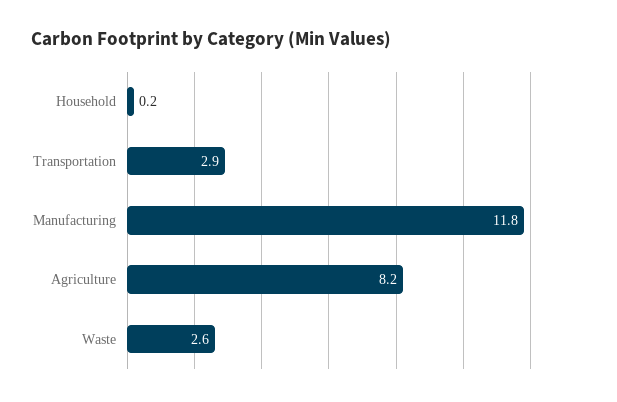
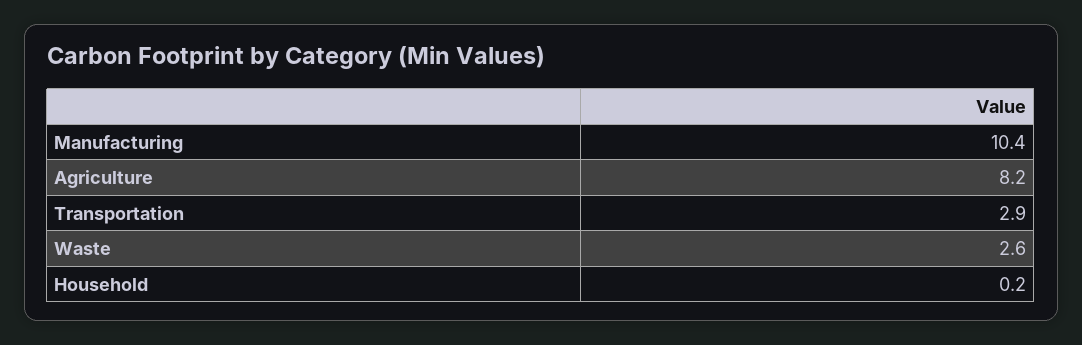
  {
    "Household": 0.2,
    "Transportation": 2.9,
-   "Manufacturing": 11.8,
+   "Manufacturing": 10.4,
    "Agriculture": 8.2,
    "Waste": 2.6
  }

